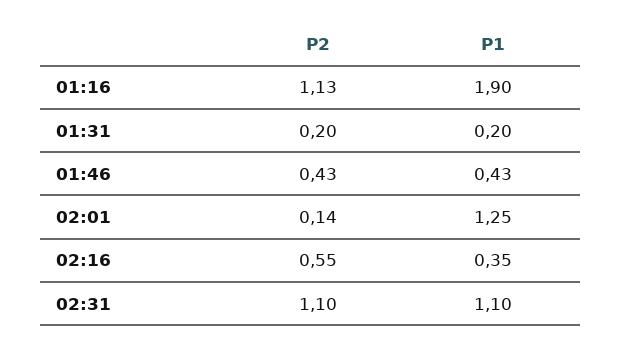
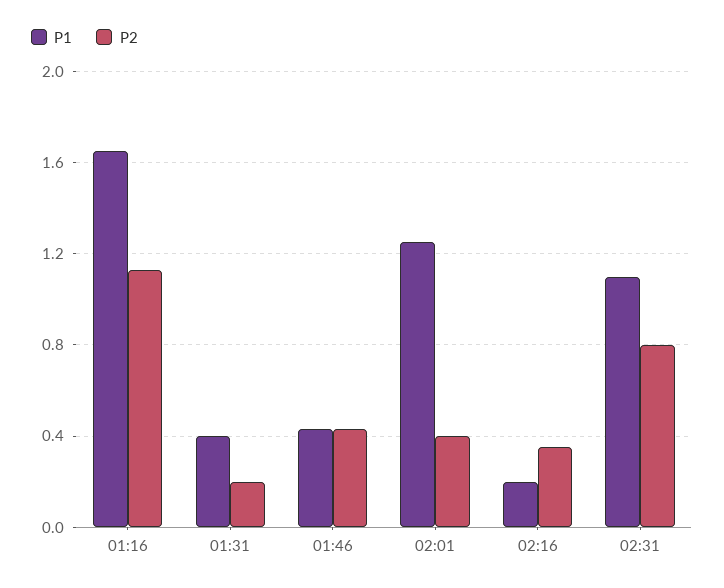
  {
    "P2": {
      "01:16": 1.13,
      "01:31": 0.2,
      "01:46": 0.43,
-     "02:01": 0.14,
+     "02:01": 0.4,
-     "02:16": 0.55,
+     "02:16": 0.35,
-     "02:31": 1.1
+     "02:31": 0.8
    },
    "P1": {
-     "01:16": 1.9,
+     "01:16": 1.65,
-     "01:31": 0.2,
+     "01:31": 0.4,
      "01:46": 0.43,
      "02:01": 1.25,
-     "02:16": 0.35,
+     "02:16": 0.2,
      "02:31": 1.1
    }
  }

